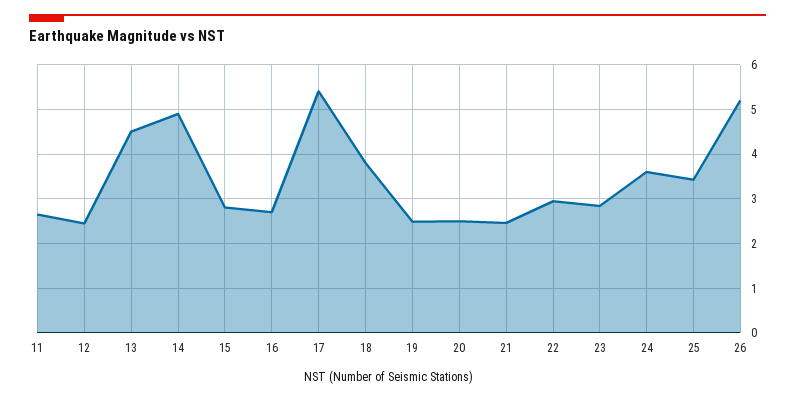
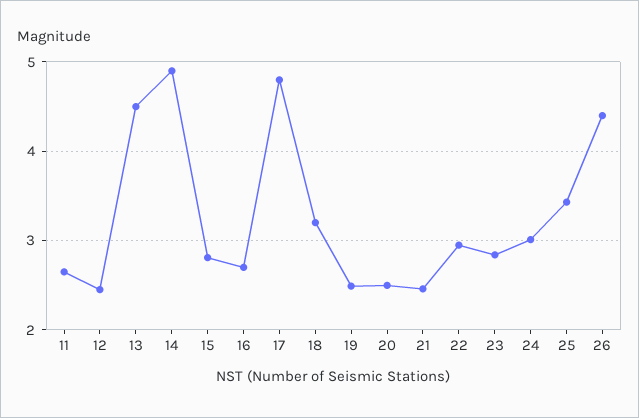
  {
    "11": 2.7,
    "12": 2.5,
    "13": 4.5,
    "14": 4.9,
    "15": 2.8,
    "16": 2.7,
-   "17": 5.4,
+   "17": 4.8,
-   "18": 3.8,
+   "18": 3.2,
    "19": 2.5,
    "20": 2.5,
    "21": 2.5,
    "22": 3,
    "23": 2.8,
-   "24": 3.6,
+   "24": 3,
    "25": 3.4,
-   "26": 5.2
+   "26": 4.4
  }

